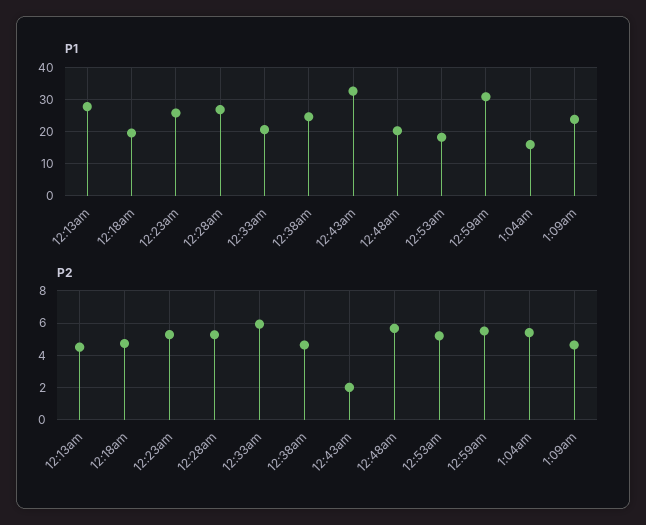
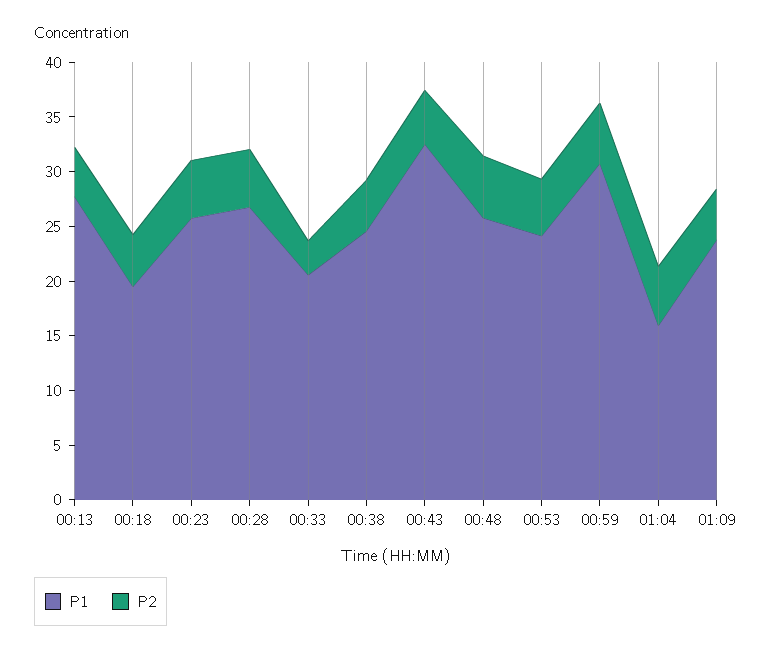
  {
    "P1": {
      "12:13am": 28,
      "12:18am": 20,
      "12:23am": 26,
      "12:28am": 27,
      "12:33am": 21,
      "12:38am": 25,
      "12:43am": 33,
-     "12:48am": 20,
+     "12:48am": 26,
-     "12:53am": 18,
+     "12:53am": 24,
      "12:59am": 31,
      "1:04am": 16,
      "1:09am": 24
    },
    "P2": {
      "12:13am": 4.5,
      "12:18am": 4.5,
      "12:23am": 5.5,
      "12:28am": 5.5,
-     "12:33am": 6,
+     "12:33am": 3,
      "12:38am": 4.5,
-     "12:43am": 2,
+     "12:43am": 5,
      "12:48am": 5.5,
      "12:53am": 5,
      "12:59am": 5.5,
      "1:04am": 5.5,
      "1:09am": 4.5
    }
  }

